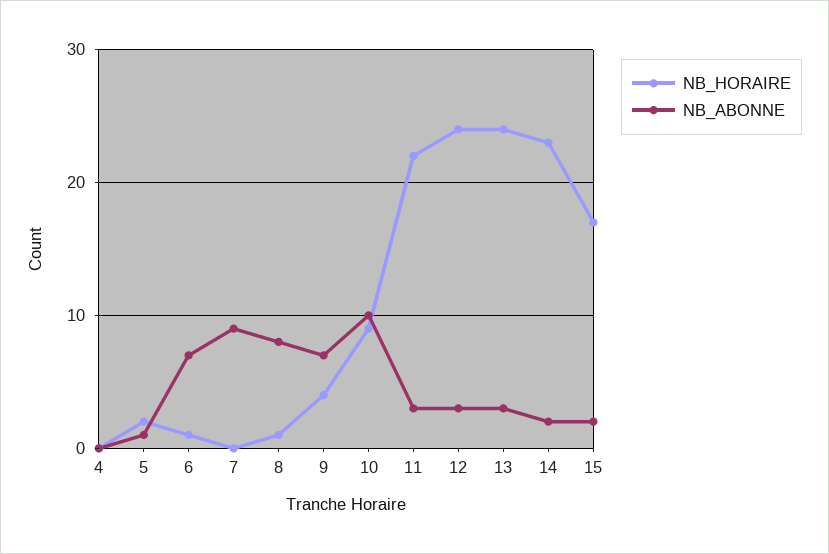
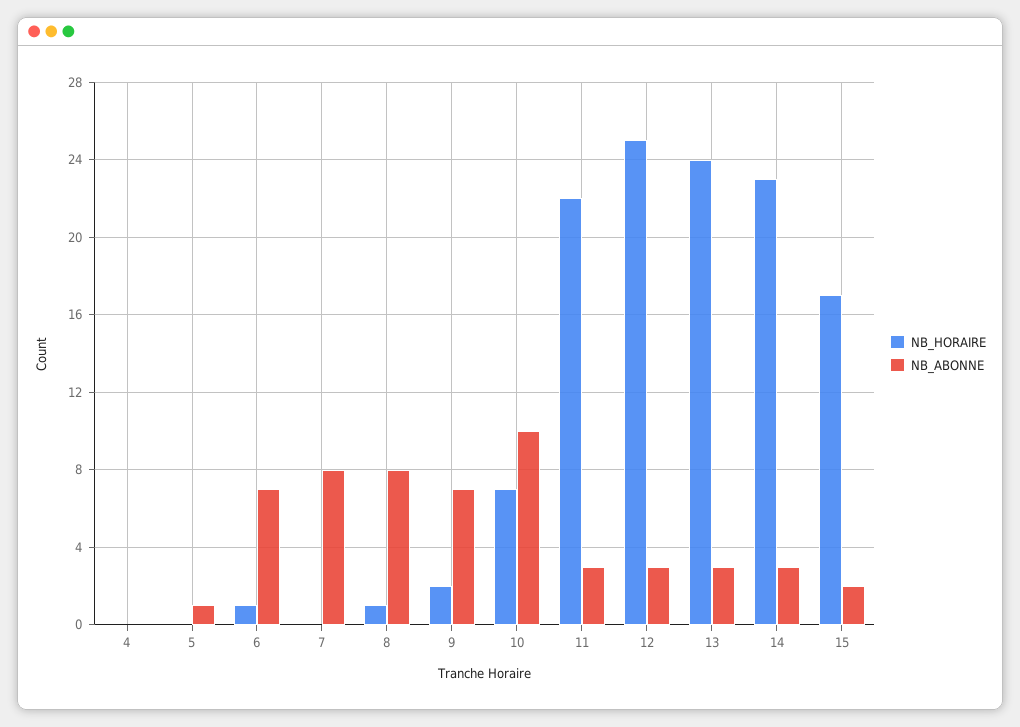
  {
    "NB_HORAIRE": {
      "4": 0,
-     "5": 2,
+     "5": 0,
      "6": 1,
      "7": 0,
      "8": 1,
-     "9": 4,
+     "9": 2,
-     "10": 9,
+     "10": 7,
      "11": 22,
-     "12": 24,
+     "12": 25,
      "13": 24,
      "14": 23,
      "15": 17
    },
    "NB_ABONNE": {
      "4": 0,
      "5": 1,
      "6": 7,
-     "7": 9,
+     "7": 8,
      "8": 8,
      "9": 7,
      "10": 10,
      "11": 3,
      "12": 3,
      "13": 3,
-     "14": 2,
+     "14": 3,
      "15": 2
    }
  }

